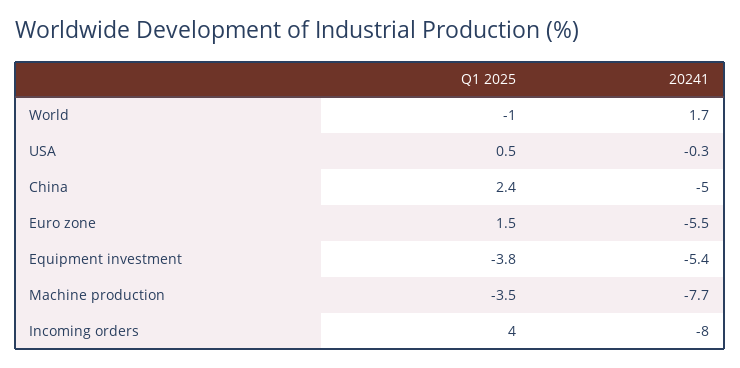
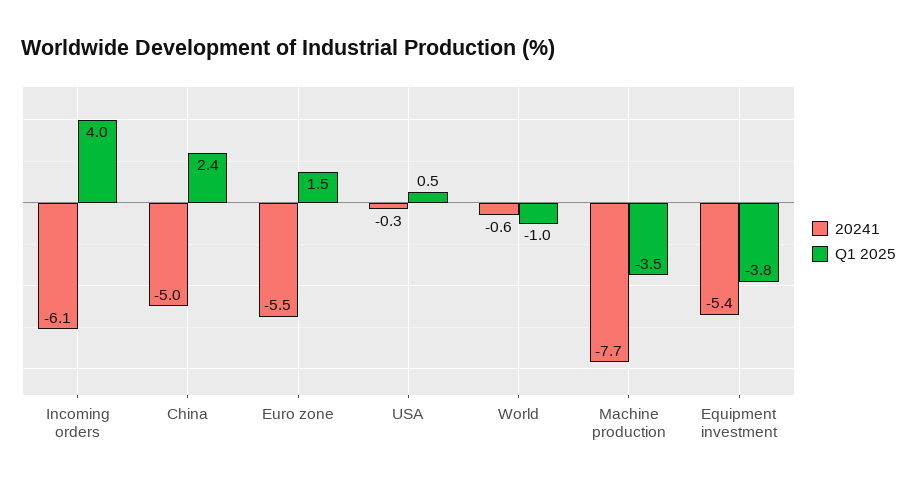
  {
    "Q1 2025": {
      "World": -1,
      "USA": 0.5,
      "China": 2.4,
      "Euro zone": 1.5,
      "Equipment investment": -3.8,
      "Machine production": -3.5,
      "Incoming orders": 4
    },
    "20241": {
-     "World": 1.7,
+     "World": -0.6,
      "USA": -0.3,
      "China": -5,
      "Euro zone": -5.5,
      "Equipment investment": -5.4,
      "Machine production": -7.7,
-     "Incoming orders": -8
+     "Incoming orders": -6.1
    }
  }

